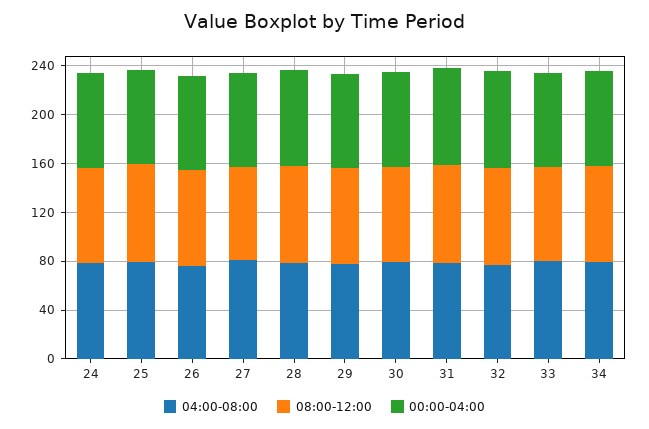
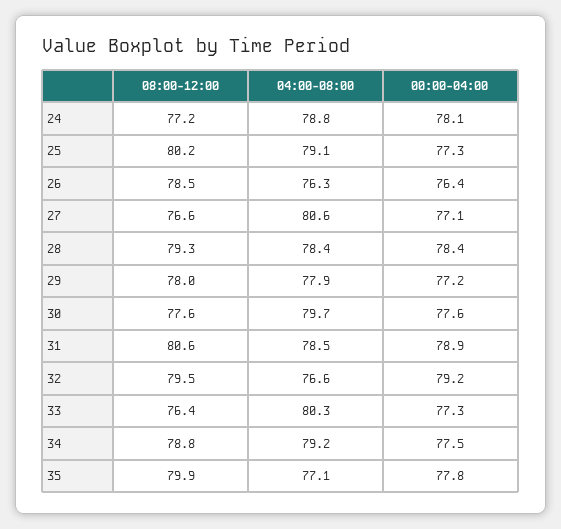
  {
    "04:00-08:00": {
      "24": 78.8,
      "25": 79.1,
      "26": 76.3,
      "27": 80.6,
      "28": 78.4,
      "29": 77.9,
      "30": 79.7,
      "31": 78.5,
      "32": 76.6,
      "33": 80.3,
-     "34": 79.2
+     "34": 79.2,
+     "35": 77.1
    },
    "08:00-12:00": {
      "24": 77.2,
      "25": 80.2,
      "26": 78.5,
      "27": 76.6,
      "28": 79.3,
      "29": 78,
      "30": 77.6,
      "31": 80.6,
      "32": 79.5,
      "33": 76.4,
-     "34": 78.8
+     "34": 78.8,
+     "35": 79.9
    },
    "00:00-04:00": {
      "24": 78.1,
      "25": 77.3,
      "26": 76.4,
      "27": 77.1,
      "28": 78.4,
      "29": 77.2,
      "30": 77.6,
      "31": 78.9,
      "32": 79.2,
      "33": 77.3,
-     "34": 77.5
+     "34": 77.5,
+     "35": 77.8
    }
  }

